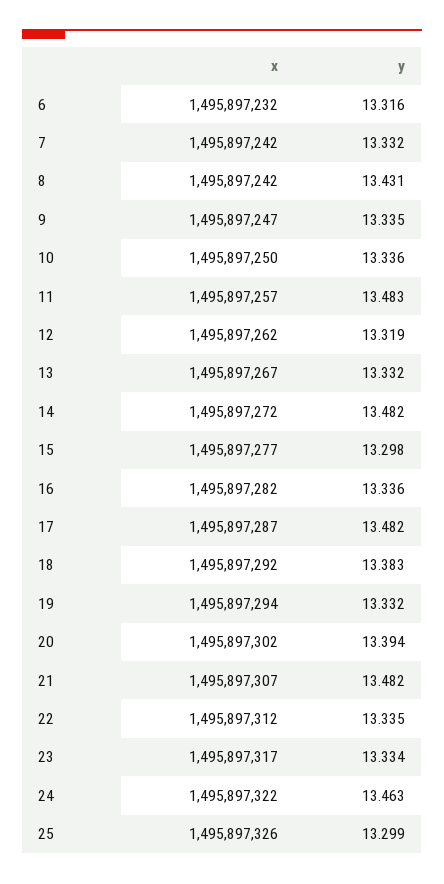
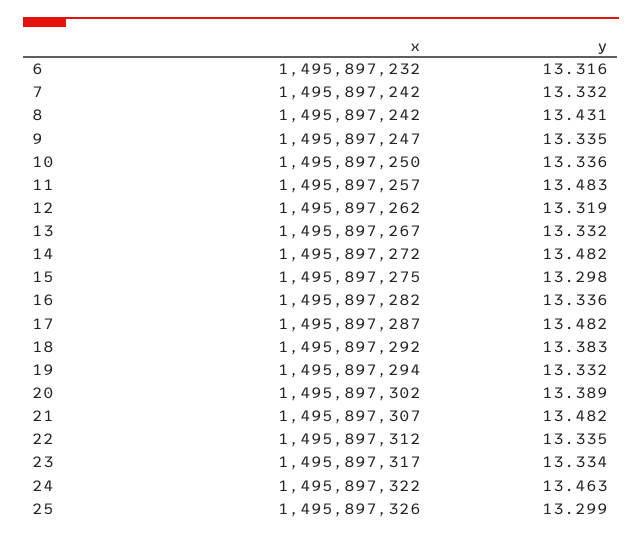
  {
    "x": {
      "6": 1495897232,
      "7": 1495897242,
      "8": 1495897242,
      "9": 1495897247,
      "10": 1495897250,
      "11": 1495897257,
      "12": 1495897262,
      "13": 1495897267,
      "14": 1495897272,
-     "15": 1495897277,
+     "15": 1495897275,
      "16": 1495897282,
      "17": 1495897287,
      "18": 1495897292,
      "19": 1495897294,
      "20": 1495897302,
      "21": 1495897307,
      "22": 1495897312,
      "23": 1495897317,
      "24": 1495897322,
      "25": 1495897326
    },
    "y": {
      "6": 13.316,
      "7": 13.332,
      "8": 13.431,
      "9": 13.335,
      "10": 13.336,
      "11": 13.483,
      "12": 13.319,
      "13": 13.332,
      "14": 13.482,
      "15": 13.298,
      "16": 13.336,
      "17": 13.482,
      "18": 13.383,
      "19": 13.332,
-     "20": 13.394,
+     "20": 13.389,
      "21": 13.482,
      "22": 13.335,
      "23": 13.334,
      "24": 13.463,
      "25": 13.299
    }
  }

